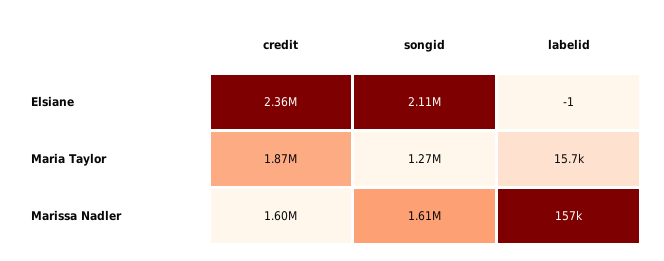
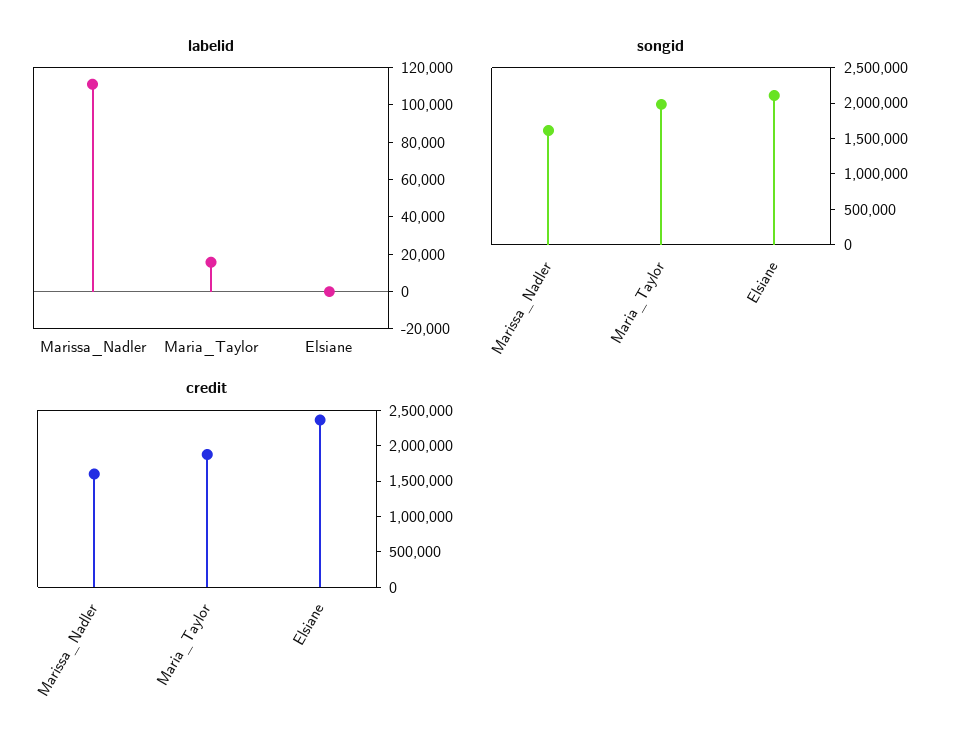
  {
    "credit": {
      "Elsiane": 2360000,
      "Maria Taylor": 1870000,
      "Marissa Nadler": 1600000
    },
    "songid": {
      "Elsiane": 2110000,
-     "Maria Taylor": 1270000,
+     "Maria Taylor": 2000000,
      "Marissa Nadler": 1610000
    },
    "labelid": {
      "Elsiane": -1,
      "Maria Taylor": 15700,
-     "Marissa Nadler": 157000
+     "Marissa Nadler": 110000
    }
  }

